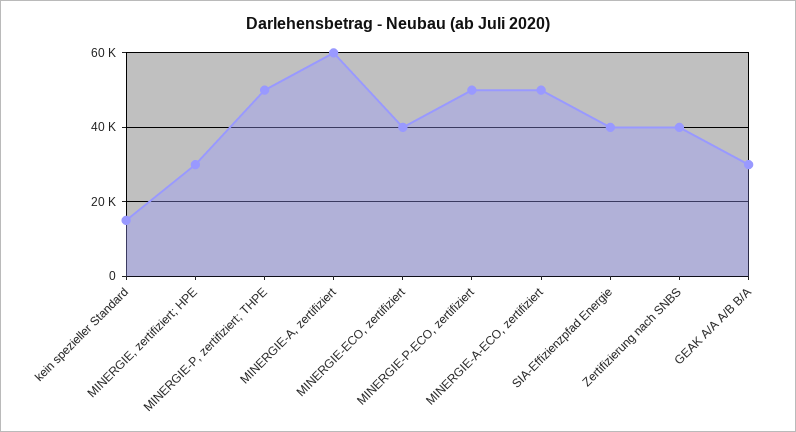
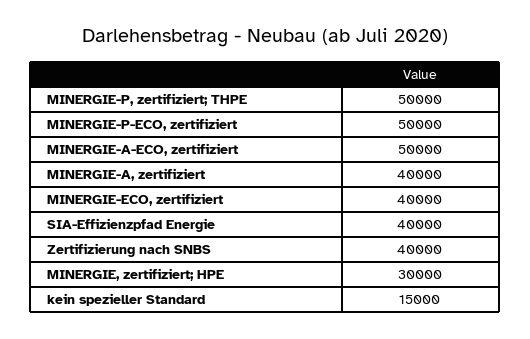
  {
    "kein spezieller Standard": 15000,
    "MINERGIE, zertifiziert; HPE": 30000,
    "MINERGIE-P, zertifiziert; THPE": 50000,
-   "MINERGIE-A, zertifiziert": 60000,
+   "MINERGIE-A, zertifiziert": 40000,
    "MINERGIE-ECO, zertifiziert": 40000,
    "MINERGIE-P-ECO, zertifiziert": 50000,
    "MINERGIE-A-ECO, zertifiziert": 50000,
    "SIA-Effizienzpfad Energie": 40000,
-   "Zertifizierung nach SNBS": 40000,
+   "Zertifizierung nach SNBS": 40000
-   "GEAK A/A A/B B/A": 30000
  }

